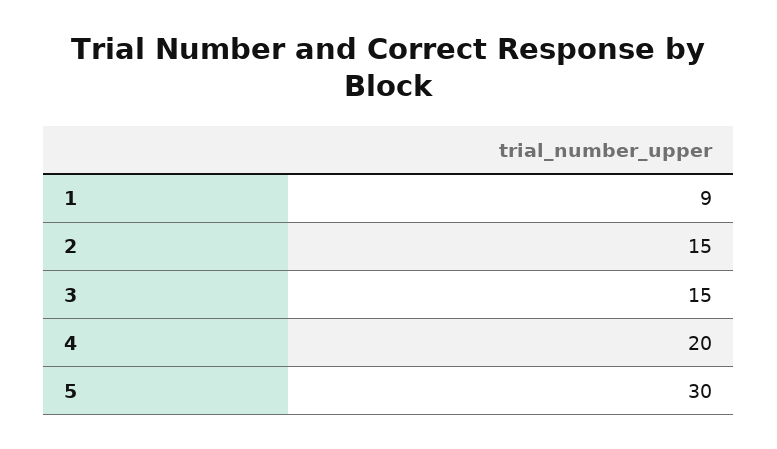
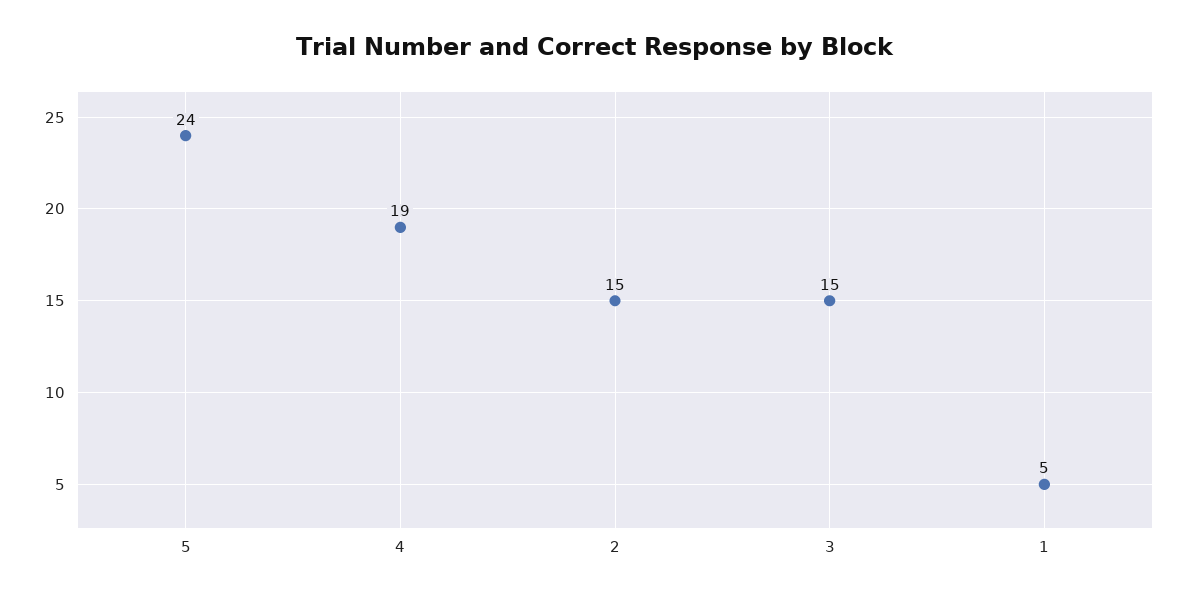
  {
-   "1": 9,
+   "1": 5,
    "2": 15,
    "3": 15,
-   "4": 20,
+   "4": 19,
-   "5": 30
+   "5": 24
  }

